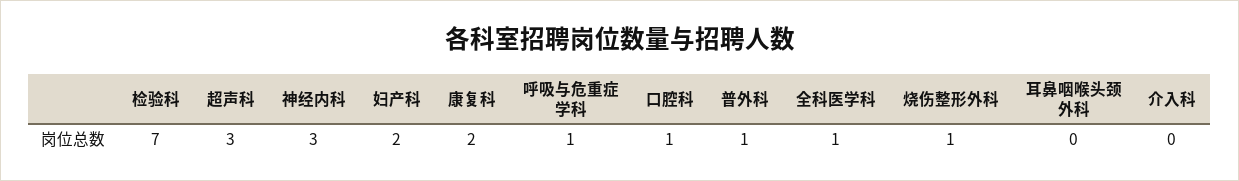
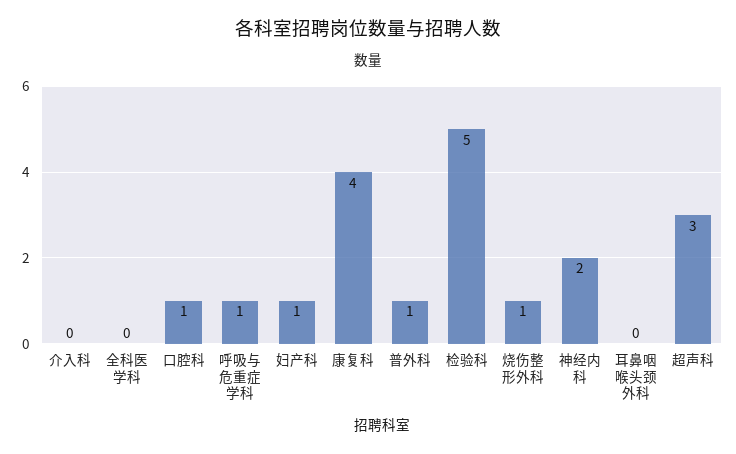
  {
-   "检验科": 7,
+   "检验科": 5,
    "超声科": 3,
-   "神经内科": 3,
+   "神经内科": 2,
-   "妇产科": 2,
+   "妇产科": 1,
-   "康复科": 2,
+   "康复科": 4,
    "呼吸与危重症学科": 1,
    "口腔科": 1,
    "普外科": 1,
-   "全科医学科": 1,
+   "全科医学科": 0,
    "烧伤整形外科": 1,
    "耳鼻咽喉头颈外科": 0,
    "介入科": 0
  }

